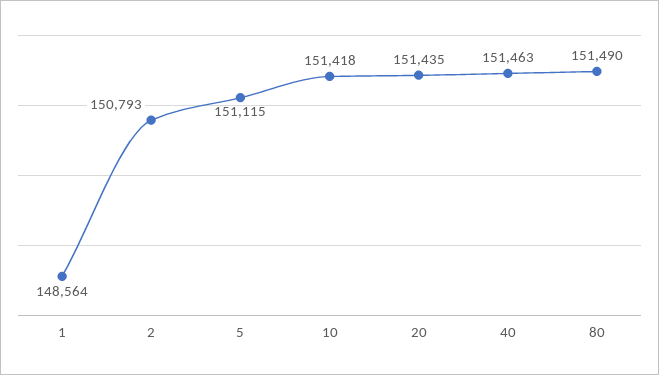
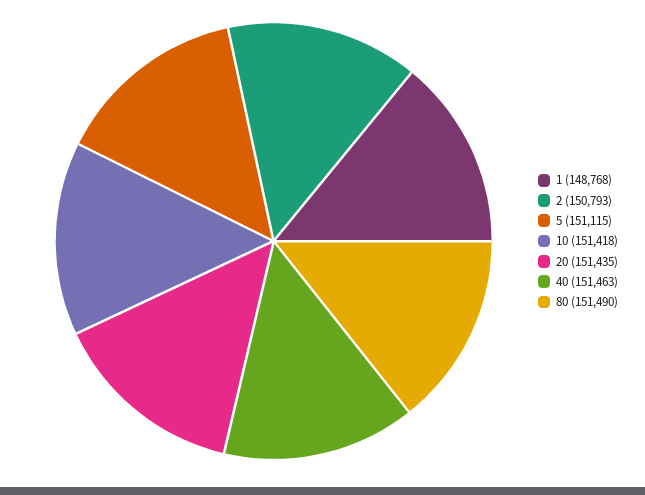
  {
-   "1": 148564,
+   "1": 148768,
    "2": 150793,
    "5": 151115,
    "10": 151418,
    "20": 151435,
    "40": 151463,
    "80": 151490
  }

